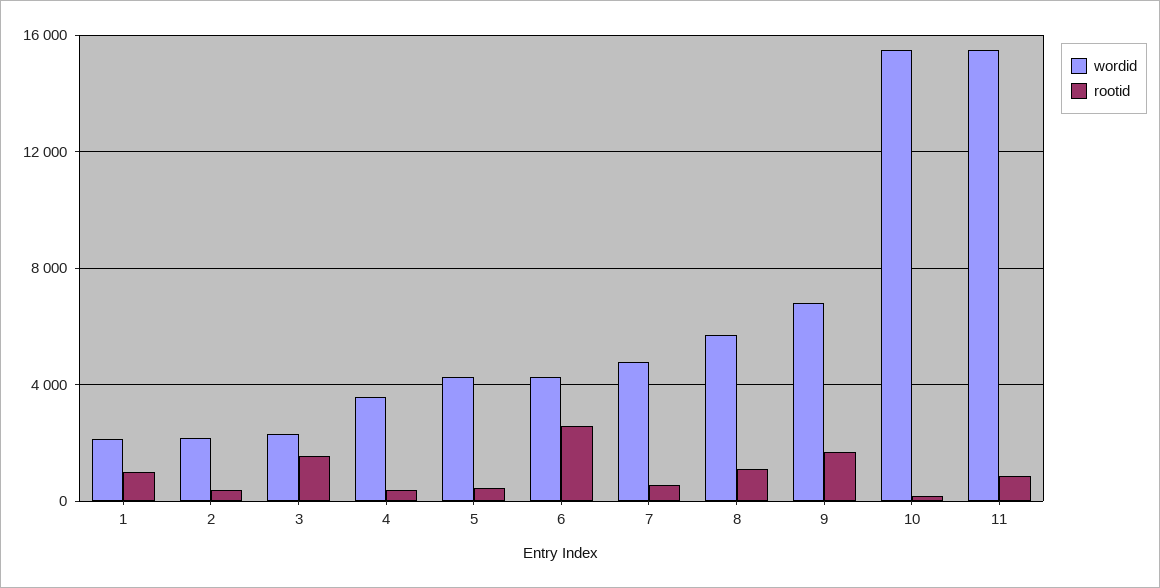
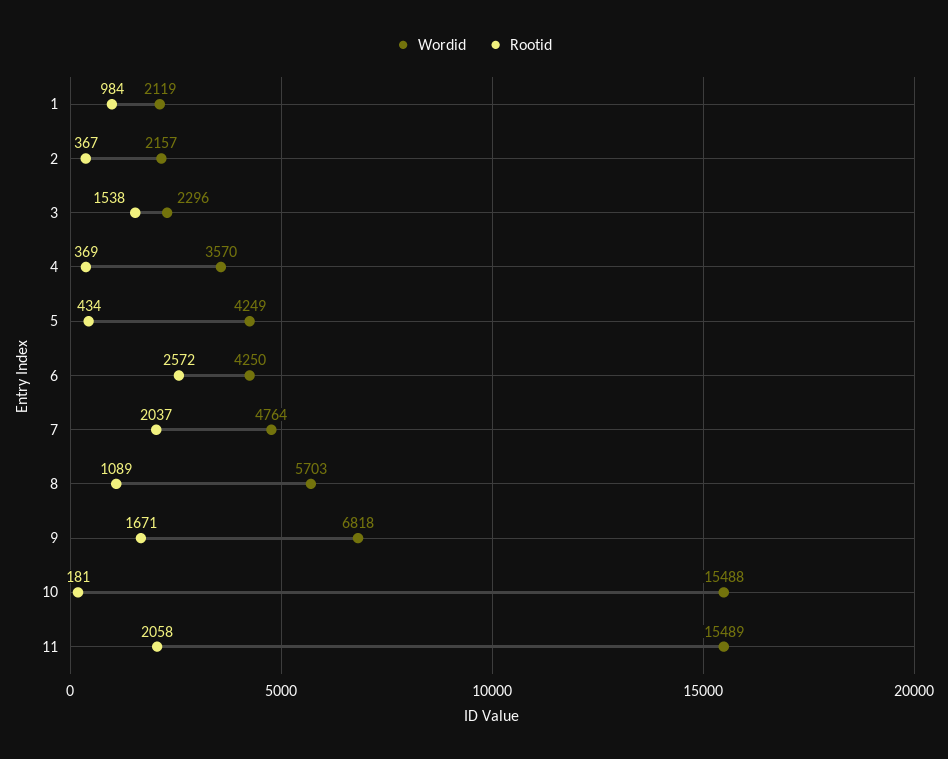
  {
    "wordid": {
      "1": 2119,
      "2": 2157,
      "3": 2296,
      "4": 3570,
      "5": 4249,
      "6": 4250,
      "7": 4764,
      "8": 5703,
      "9": 6818,
      "10": 15488,
      "11": 15489
    },
    "rootid": {
      "1": 984,
      "2": 367,
      "3": 1538,
      "4": 369,
      "5": 434,
      "6": 2572,
-     "7": 500,
+     "7": 2037,
      "8": 1089,
      "9": 1671,
      "10": 181,
-     "11": 1000
+     "11": 2058
    }
  }

